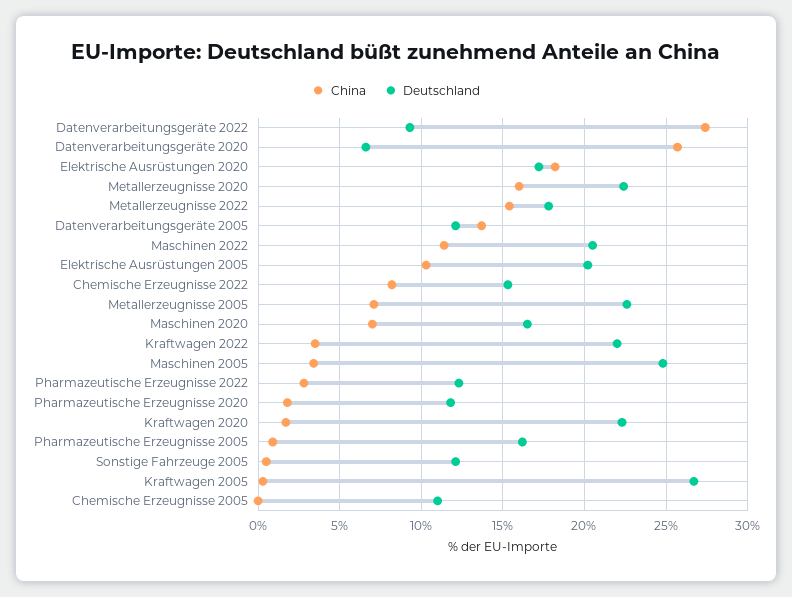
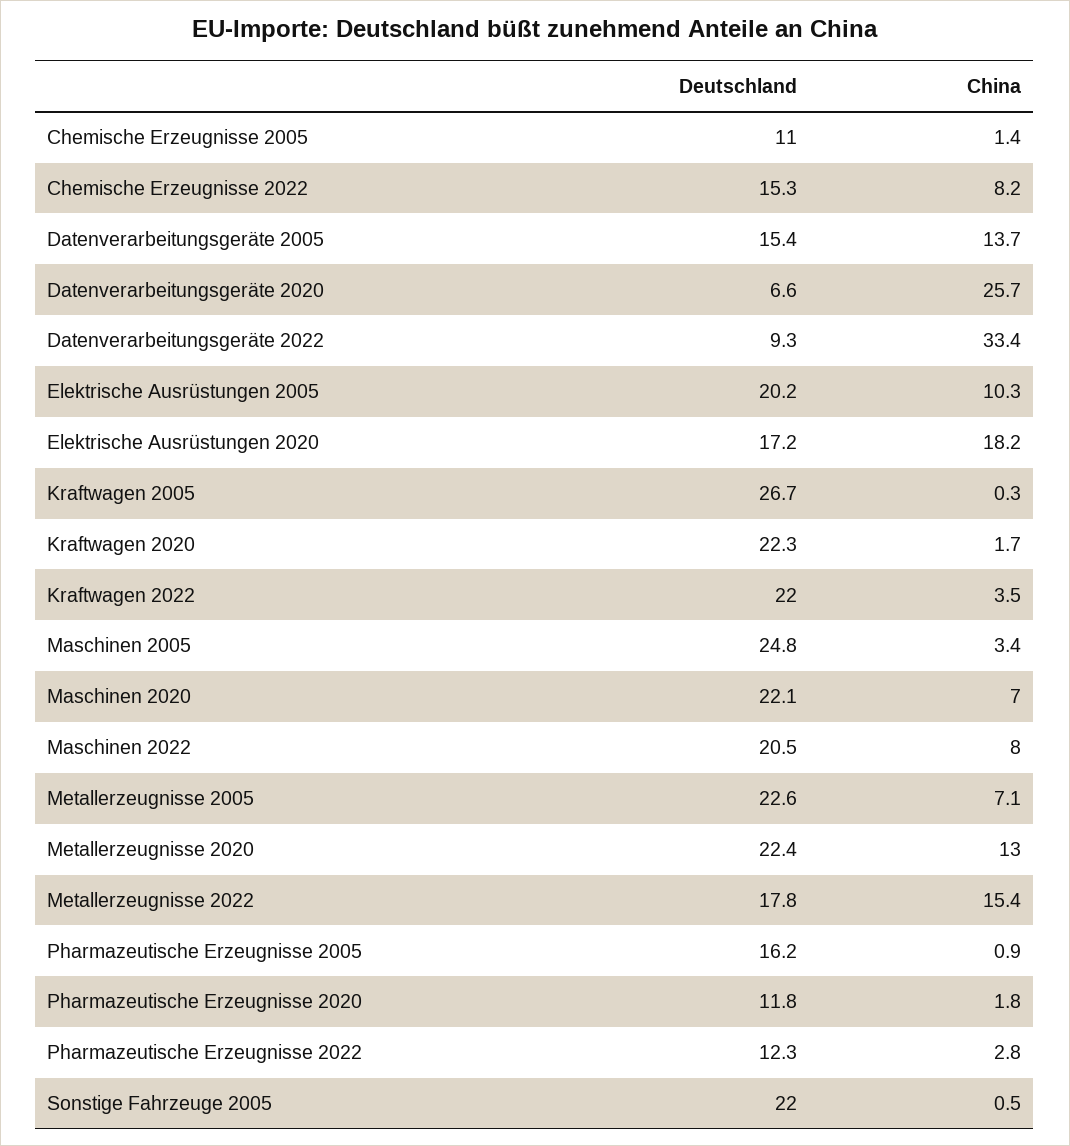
  {
    "China": {
-     "Datenverarbeitungsgeräte 2022": 27.5,
+     "Datenverarbeitungsgeräte 2022": 33.4,
      "Datenverarbeitungsgeräte 2020": 25.7,
      "Elektrische Ausrüstungen 2020": 18.2,
-     "Metallerzeugnisse 2020": 16,
+     "Metallerzeugnisse 2020": 13,
      "Metallerzeugnisse 2022": 15.4,
      "Datenverarbeitungsgeräte 2005": 13.7,
-     "Maschinen 2022": 11.5,
+     "Maschinen 2022": 8,
      "Elektrische Ausrüstungen 2005": 10.3,
      "Chemische Erzeugnisse 2022": 8.2,
      "Metallerzeugnisse 2005": 7.1,
      "Maschinen 2020": 7,
      "Kraftwagen 2022": 3.5,
      "Maschinen 2005": 3.4,
      "Pharmazeutische Erzeugnisse 2022": 2.8,
      "Pharmazeutische Erzeugnisse 2020": 1.8,
      "Kraftwagen 2020": 1.7,
      "Pharmazeutische Erzeugnisse 2005": 0.9,
      "Sonstige Fahrzeuge 2005": 0.5,
      "Kraftwagen 2005": 0.3,
-     "Chemische Erzeugnisse 2005": 0
+     "Chemische Erzeugnisse 2005": 1.4
    },
    "Deutschland": {
      "Datenverarbeitungsgeräte 2022": 9.3,
      "Datenverarbeitungsgeräte 2020": 6.6,
      "Elektrische Ausrüstungen 2020": 17.2,
      "Metallerzeugnisse 2020": 22.4,
      "Metallerzeugnisse 2022": 17.8,
-     "Datenverarbeitungsgeräte 2005": 12,
+     "Datenverarbeitungsgeräte 2005": 15.4,
      "Maschinen 2022": 20.5,
      "Elektrische Ausrüstungen 2005": 20.2,
      "Chemische Erzeugnisse 2022": 15.3,
      "Metallerzeugnisse 2005": 22.6,
-     "Maschinen 2020": 16.5,
+     "Maschinen 2020": 22.1,
      "Kraftwagen 2022": 22,
      "Maschinen 2005": 24.8,
      "Pharmazeutische Erzeugnisse 2022": 12.3,
      "Pharmazeutische Erzeugnisse 2020": 11.8,
      "Kraftwagen 2020": 22.3,
      "Pharmazeutische Erzeugnisse 2005": 16.2,
-     "Sonstige Fahrzeuge 2005": 12,
+     "Sonstige Fahrzeuge 2005": 22,
      "Kraftwagen 2005": 26.7,
      "Chemische Erzeugnisse 2005": 11
    }
  }

